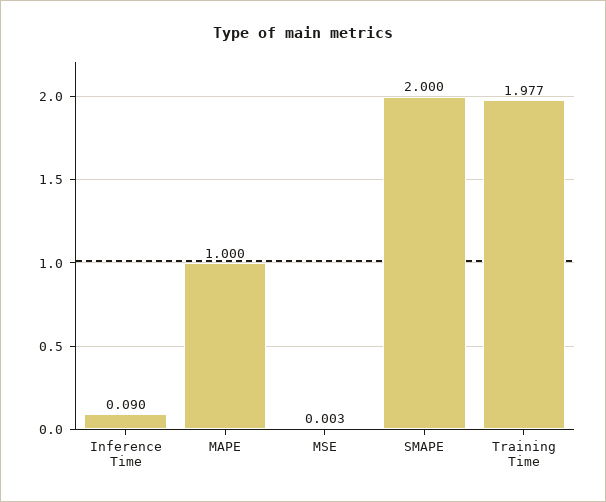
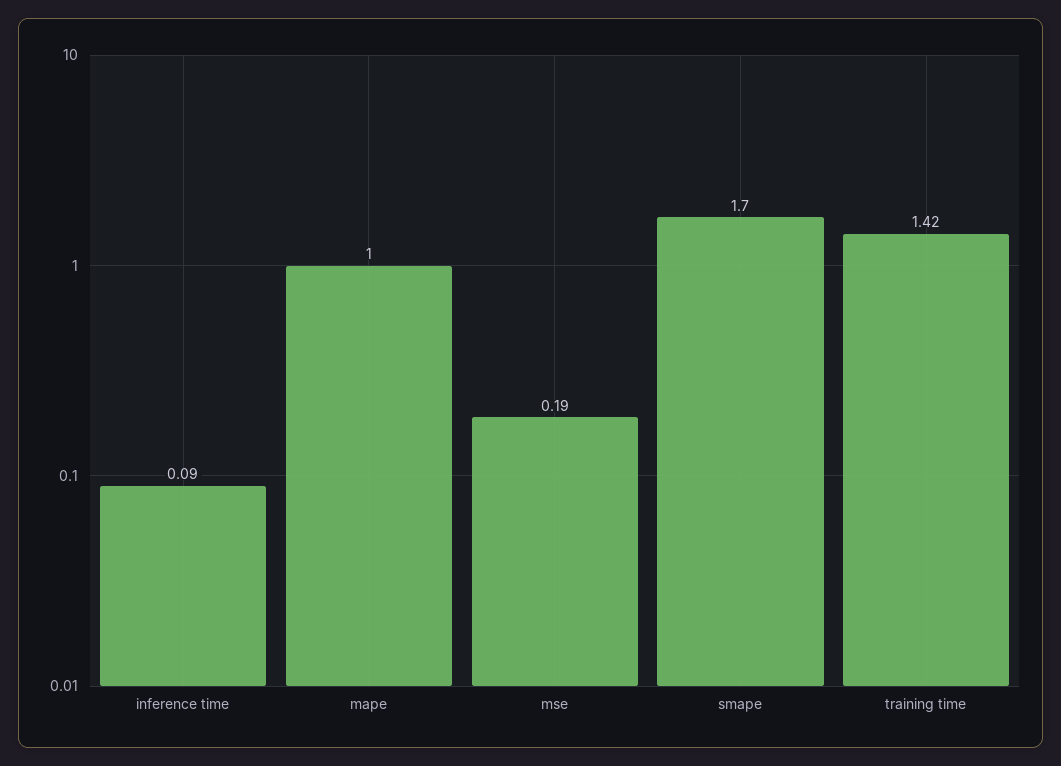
  {
    "Inference Time": 0.09,
    "MAPE": 1,
-   "MSE": 0.003,
+   "MSE": 0.19,
-   "SMAPE": 2,
+   "SMAPE": 1.7,
-   "Training Time": 1.977
+   "Training Time": 1.42
  }

